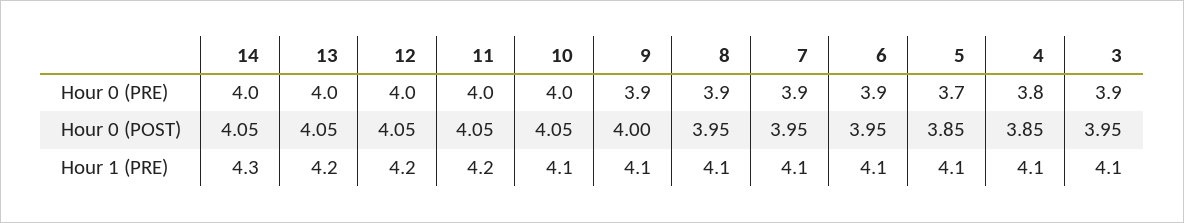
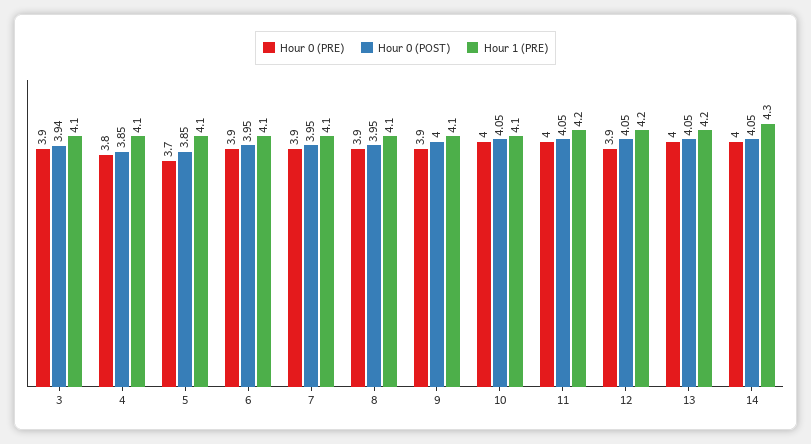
  {
    "Hour 0 (PRE)": {
      "14": 4,
      "13": 4,
-     "12": 4,
+     "12": 3.9,
      "11": 4,
      "10": 4,
      "9": 3.9,
      "8": 3.9,
      "7": 3.9,
      "6": 3.9,
      "5": 3.7,
      "4": 3.8,
      "3": 3.9
    },
    "Hour 0 (POST)": {
      "14": 4.05,
      "13": 4.05,
      "12": 4.05,
      "11": 4.05,
      "10": 4.05,
      "9": 4,
      "8": 3.95,
      "7": 3.95,
      "6": 3.95,
      "5": 3.85,
      "4": 3.85,
-     "3": 3.95
+     "3": 3.94
    },
    "Hour 1 (PRE)": {
      "14": 4.3,
      "13": 4.2,
      "12": 4.2,
      "11": 4.2,
      "10": 4.1,
      "9": 4.1,
      "8": 4.1,
      "7": 4.1,
      "6": 4.1,
      "5": 4.1,
      "4": 4.1,
      "3": 4.1
    }
  }

